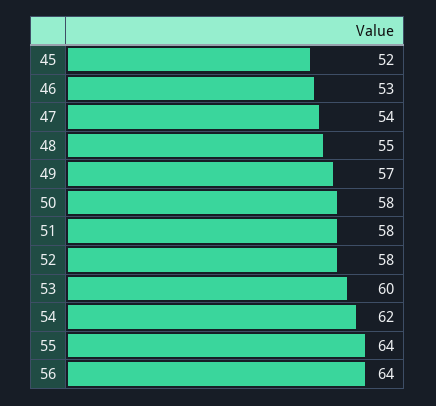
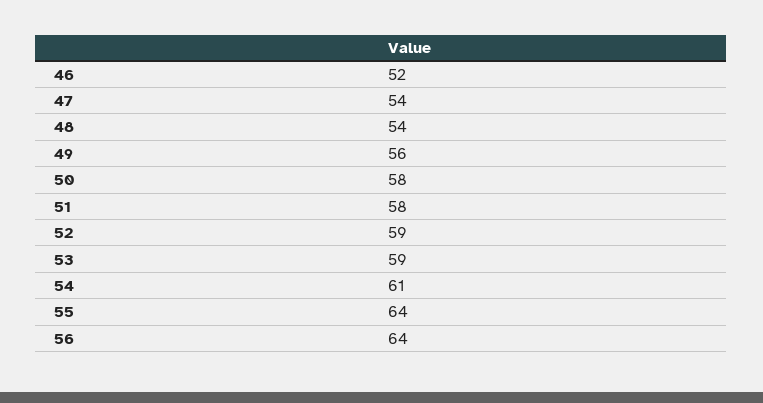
  {
-   "45": 52,
-   "46": 53,
+   "46": 52,
    "47": 54,
-   "48": 55,
+   "48": 54,
-   "49": 57,
+   "49": 56,
    "50": 58,
    "51": 58,
-   "52": 58,
+   "52": 59,
-   "53": 60,
+   "53": 59,
-   "54": 62,
+   "54": 61,
    "55": 64,
    "56": 64
  }

